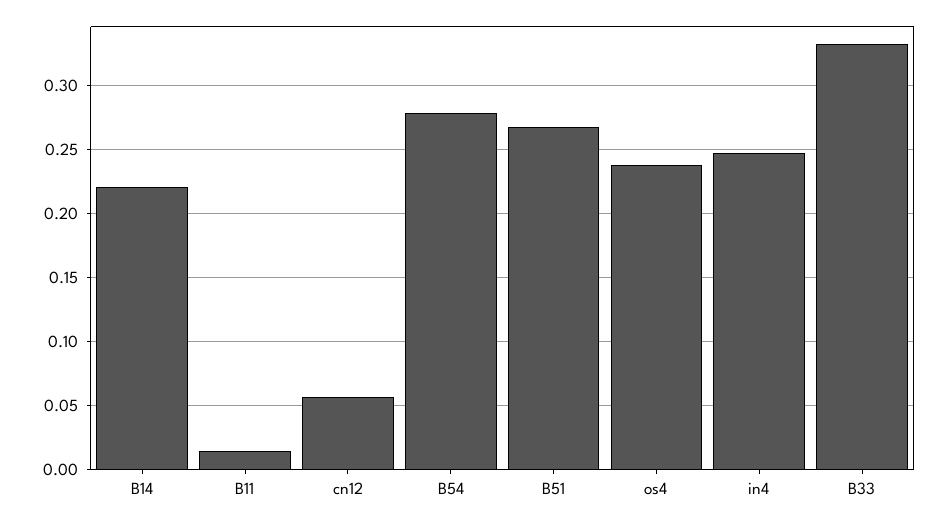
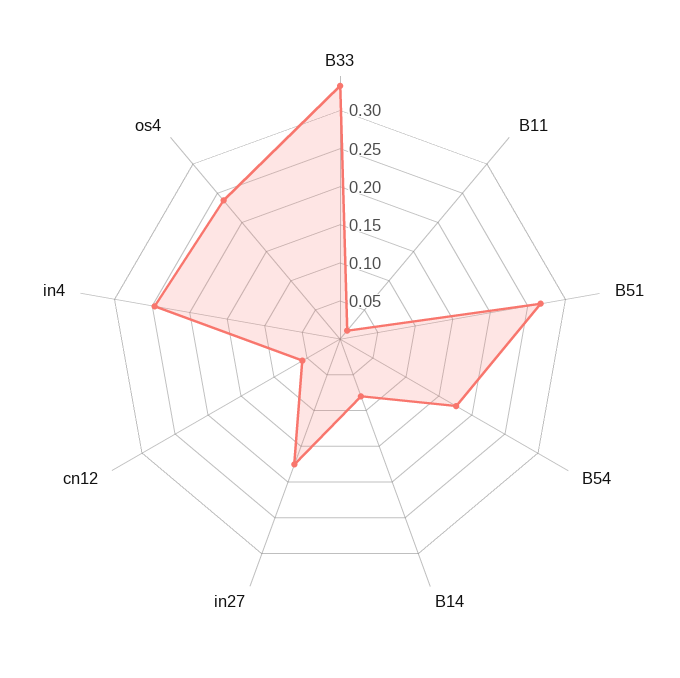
  {
-   "B14": 0.22,
+   "B14": 0.075,
    "B11": 0.015,
    "cn12": 0.055,
-   "B54": 0.28,
+   "B54": 0.175,
    "B51": 0.27,
    "os4": 0.24,
    "in4": 0.245,
-   "B33": 0.33
+   "B33": 0.33,
+   "in27": 0.175
  }

